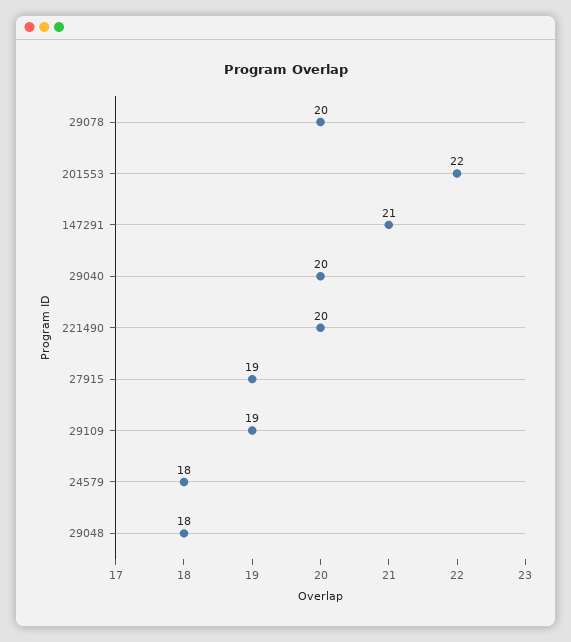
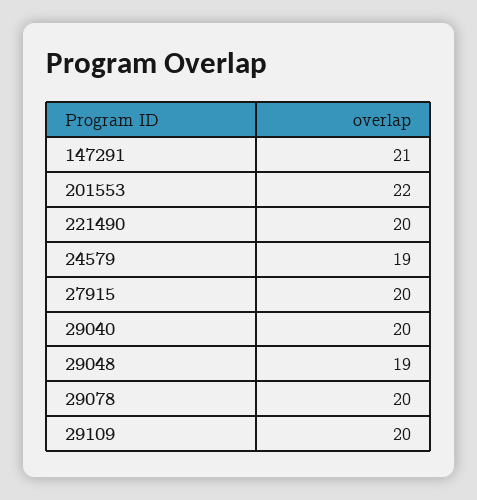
  {
    "29078": 20,
    "201553": 22,
    "147291": 21,
    "29040": 20,
    "221490": 20,
-   "27915": 19,
+   "27915": 20,
-   "29109": 19,
+   "29109": 20,
-   "24579": 18,
+   "24579": 19,
-   "29048": 18
+   "29048": 19
  }

